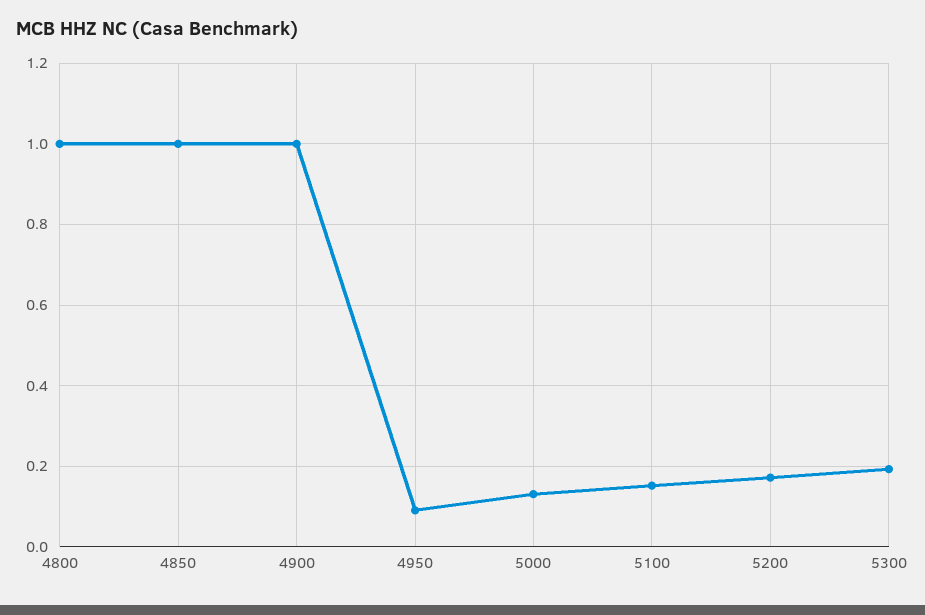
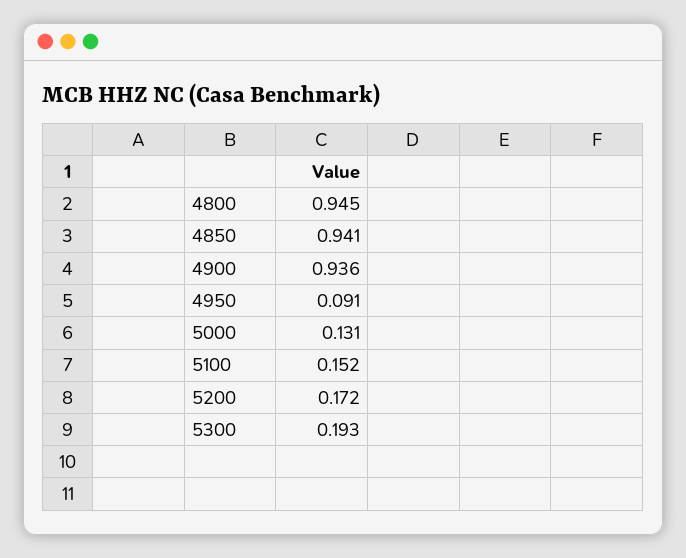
  {
-   "4800": 1,
+   "4800": 0.945,
-   "4850": 1,
+   "4850": 0.941,
-   "4900": 1,
+   "4900": 0.936,
    "4950": 0.091,
    "5000": 0.131,
    "5100": 0.152,
    "5200": 0.172,
    "5300": 0.193
  }

